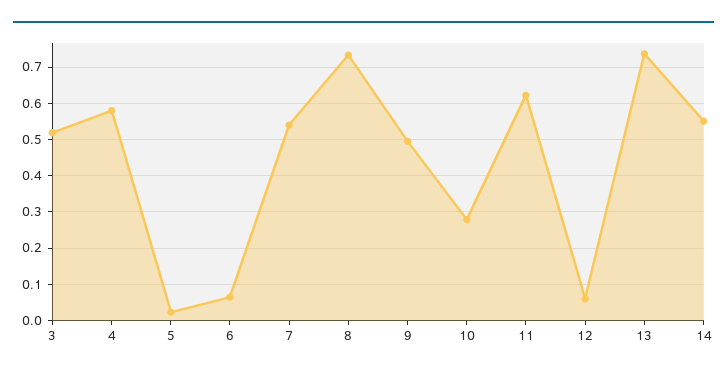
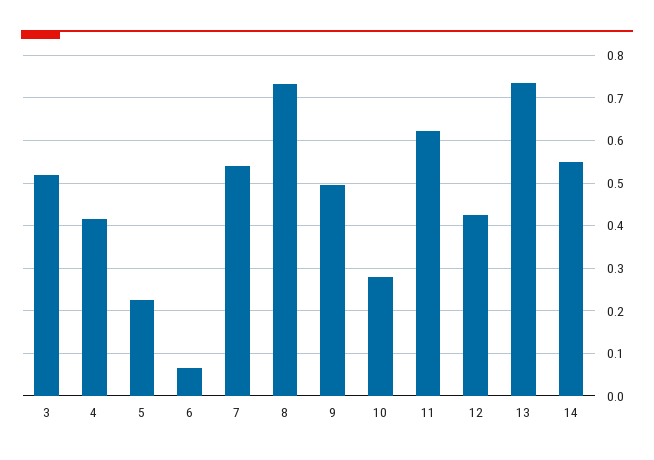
  {
    "3": 0.52,
-   "4": 0.58,
+   "4": 0.42,
-   "5": 0.02,
+   "5": 0.22,
    "6": 0.06,
    "7": 0.54,
    "8": 0.74,
    "9": 0.5,
    "10": 0.28,
    "11": 0.62,
-   "12": 0.06,
+   "12": 0.42,
    "13": 0.74,
    "14": 0.56
  }

